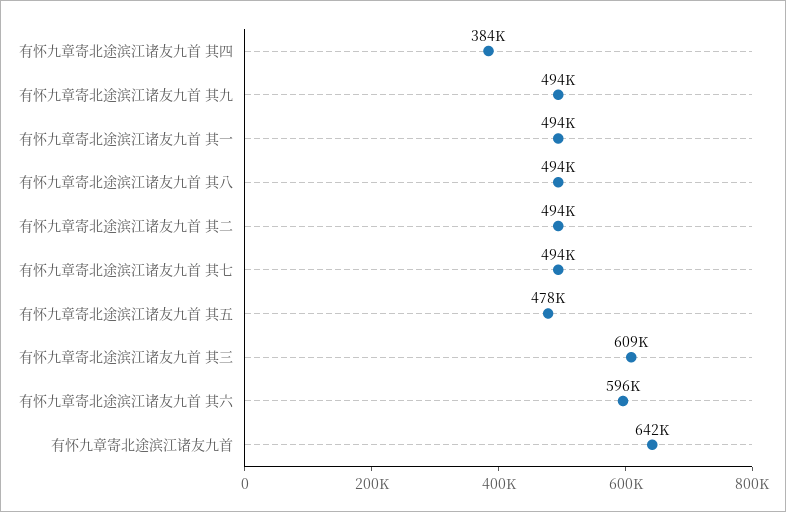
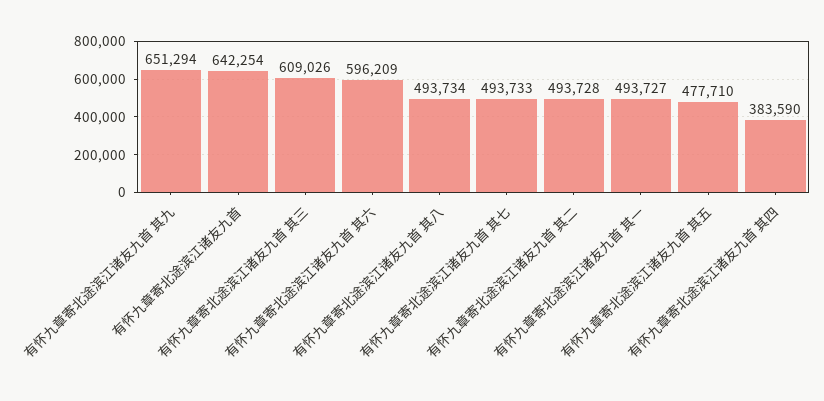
  {
    "有怀九章寄北途滨江诸友九首 其四": 383590,
-   "有怀九章寄北途滨江诸友九首 其九": 494000,
+   "有怀九章寄北途滨江诸友九首 其九": 651294,
    "有怀九章寄北途滨江诸友九首 其一": 493727,
    "有怀九章寄北途滨江诸友九首 其八": 493734,
    "有怀九章寄北途滨江诸友九首 其二": 493728,
    "有怀九章寄北途滨江诸友九首 其七": 493733,
    "有怀九章寄北途滨江诸友九首 其五": 477710,
    "有怀九章寄北途滨江诸友九首 其三": 609026,
    "有怀九章寄北途滨江诸友九首 其六": 596209,
    "有怀九章寄北途滨江诸友九首": 642254
  }

